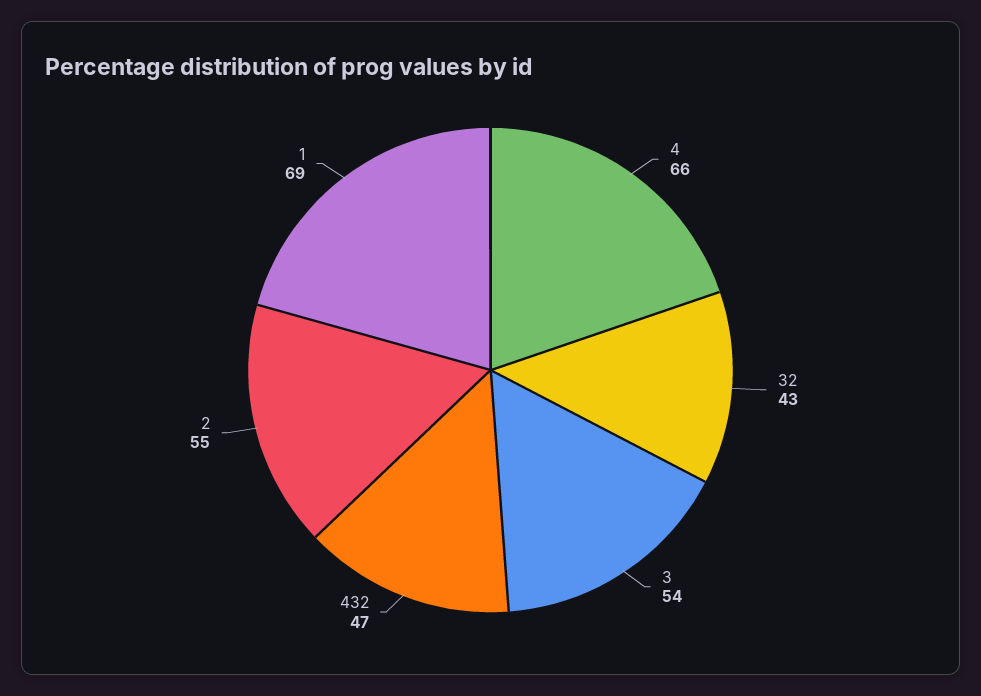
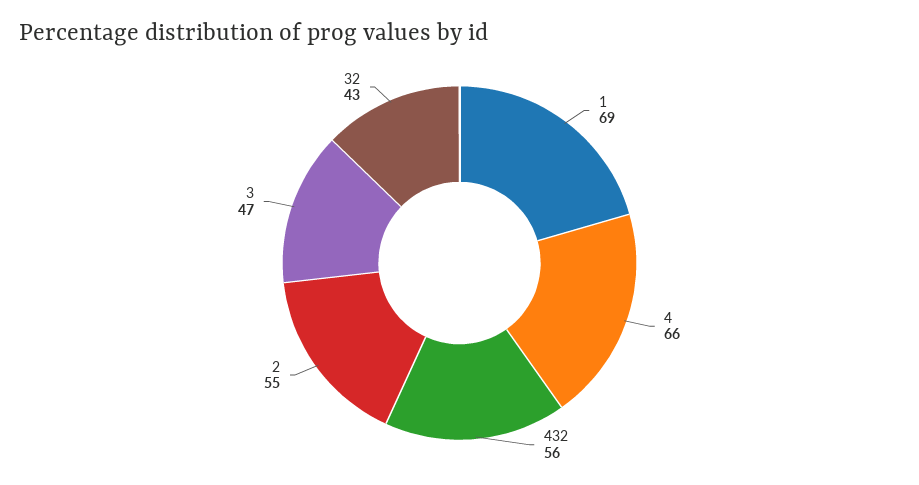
  {
    "4": 66,
    "32": 43,
-   "3": 54,
+   "3": 47,
-   "432": 47,
+   "432": 56,
    "2": 55,
    "1": 69
  }

